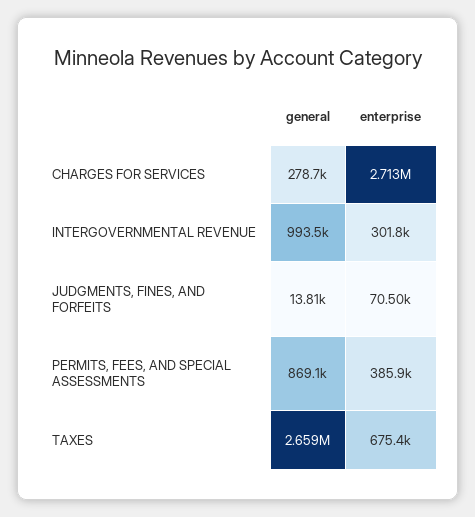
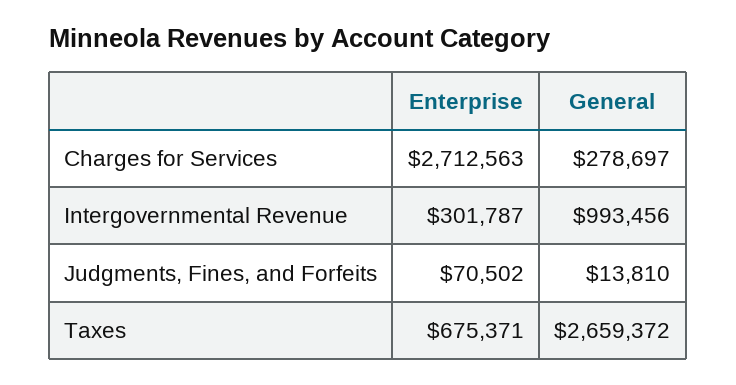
  {
    "general": {
      "CHARGES FOR SERVICES": 278697,
      "INTERGOVERNMENTAL REVENUE": 993456,
      "JUDGMENTS, FINES, AND FORFEITS": 13810,
-     "PERMITS, FEES, AND SPECIAL ASSESSMENTS": 869100,
      "TAXES": 2659372
    },
    "enterprise": {
      "CHARGES FOR SERVICES": 2712563,
      "INTERGOVERNMENTAL REVENUE": 301787,
      "JUDGMENTS, FINES, AND FORFEITS": 70502,
-     "PERMITS, FEES, AND SPECIAL ASSESSMENTS": 385900,
      "TAXES": 675371
    }
  }

